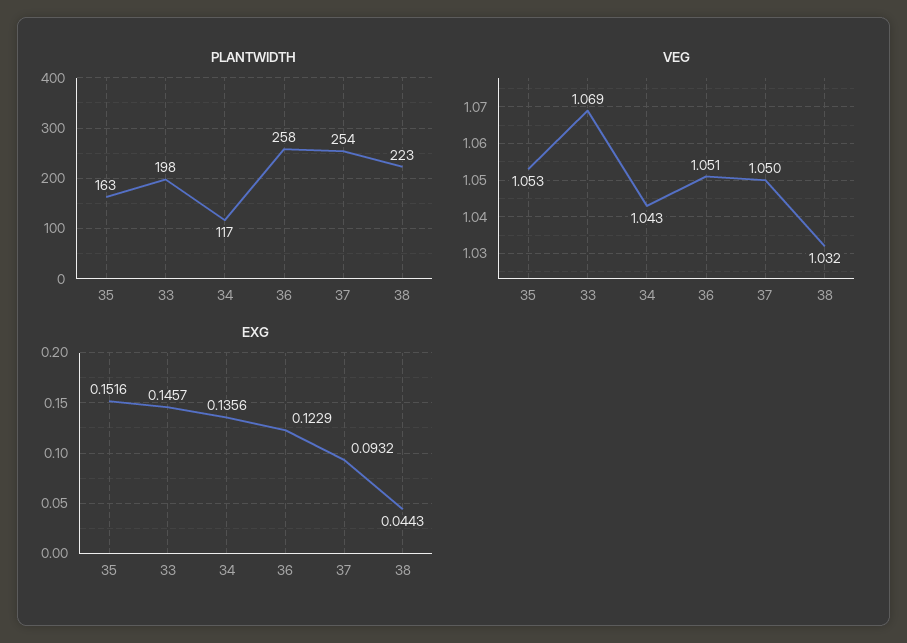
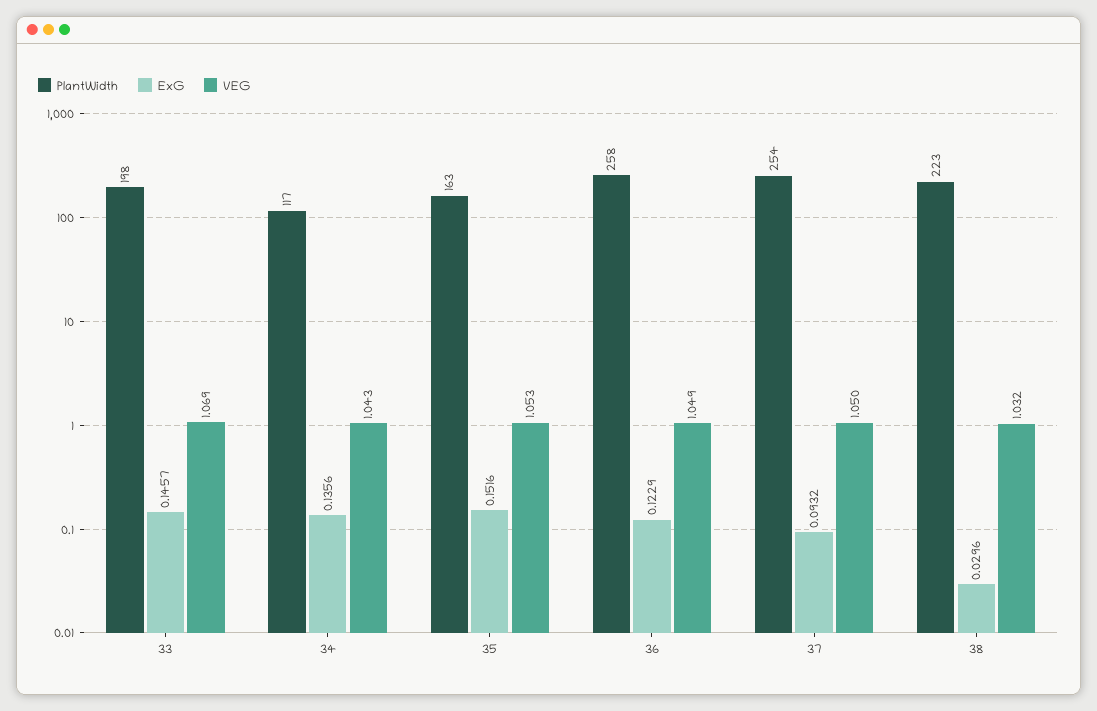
  {
    "PLANTWIDTH": {
      "35": 163,
      "33": 198,
      "34": 117,
      "36": 258,
      "37": 254,
      "38": 223
    },
    "VEG": {
      "35": 1.053,
      "33": 1.069,
      "34": 1.043,
-     "36": 1.051,
+     "36": 1.049,
      "37": 1.05,
      "38": 1.032
    },
    "EXG": {
      "35": 0.1516,
      "33": 0.1457,
      "34": 0.1356,
      "36": 0.1229,
      "37": 0.0932,
-     "38": 0.0443
+     "38": 0.0296
    }
  }

